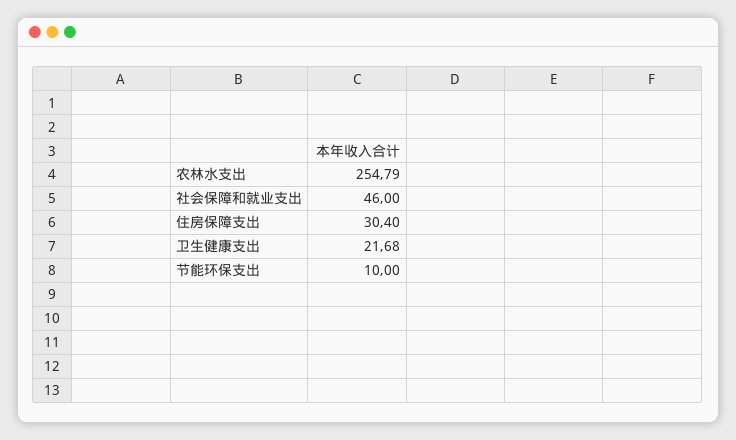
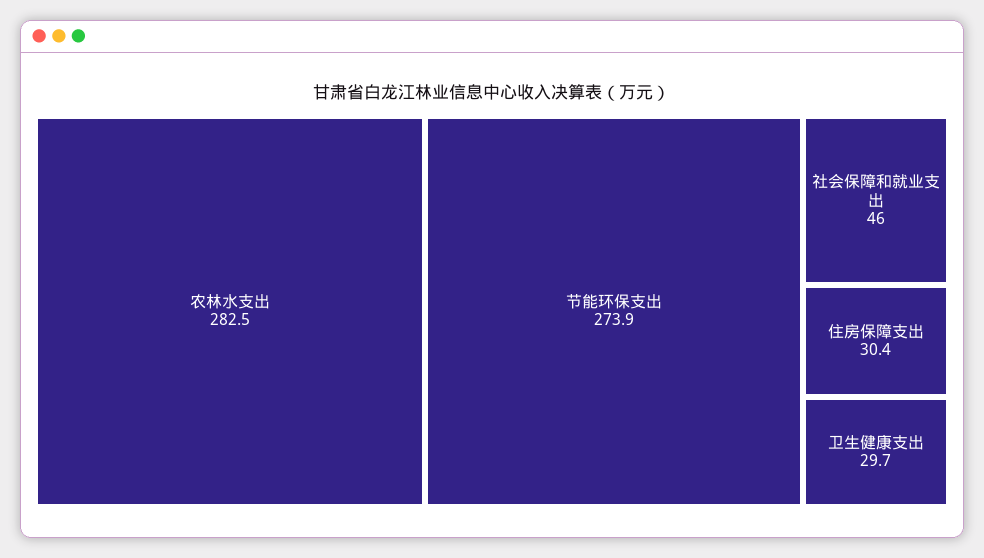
  {
-   "农林水支出": 254.79,
+   "农林水支出": 282.5,
    "社会保障和就业支出": 46,
    "住房保障支出": 30.4,
-   "卫生健康支出": 21.68,
+   "卫生健康支出": 29.7,
-   "节能环保支出": 10
+   "节能环保支出": 273.9
  }

